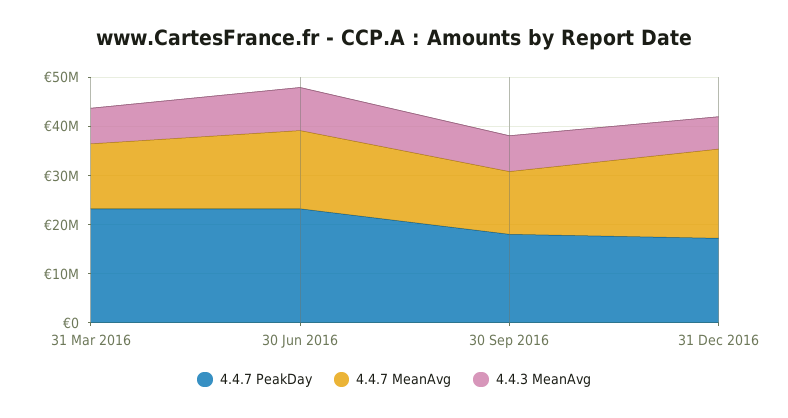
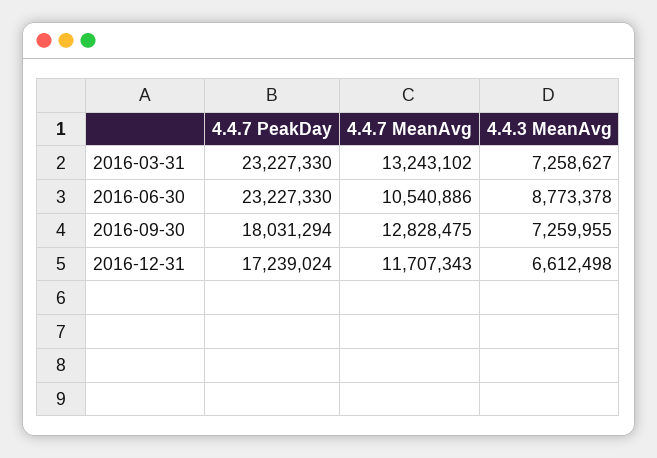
  {
    "4.4.7 PeakDay": {
      "31 Mar 2016": 23227330,
      "30 Jun 2016": 23227330,
      "30 Sep 2016": 18031294,
      "31 Dec 2016": 17239024
    },
    "4.4.7 MeanAvg": {
      "31 Mar 2016": 13243102,
-     "30 Jun 2016": 16000000,
+     "30 Jun 2016": 10540886,
      "30 Sep 2016": 12828475,
-     "31 Dec 2016": 18000000
+     "31 Dec 2016": 11707343
    },
    "4.4.3 MeanAvg": {
      "31 Mar 2016": 7258627,
      "30 Jun 2016": 8773378,
      "30 Sep 2016": 7259955,
      "31 Dec 2016": 6612498
    }
  }

